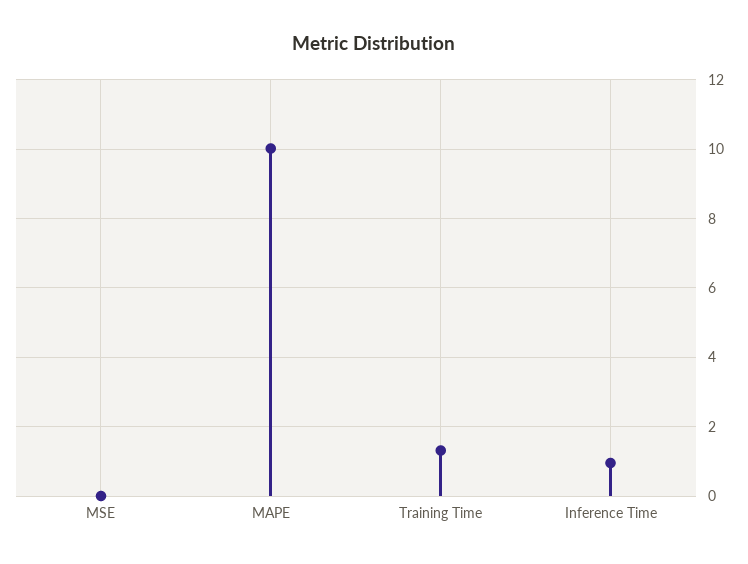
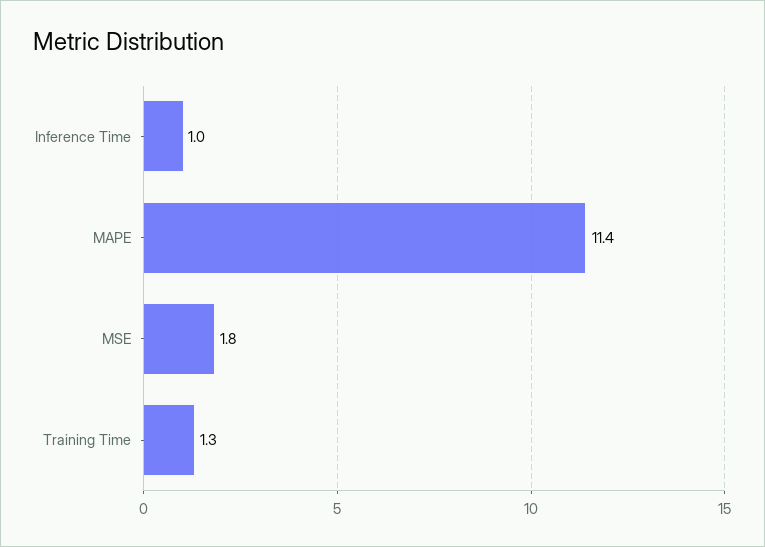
  {
-   "MSE": 0,
+   "MSE": 1.8,
-   "MAPE": 10,
+   "MAPE": 11.4,
    "Training Time": 1.3,
    "Inference Time": 1
  }

